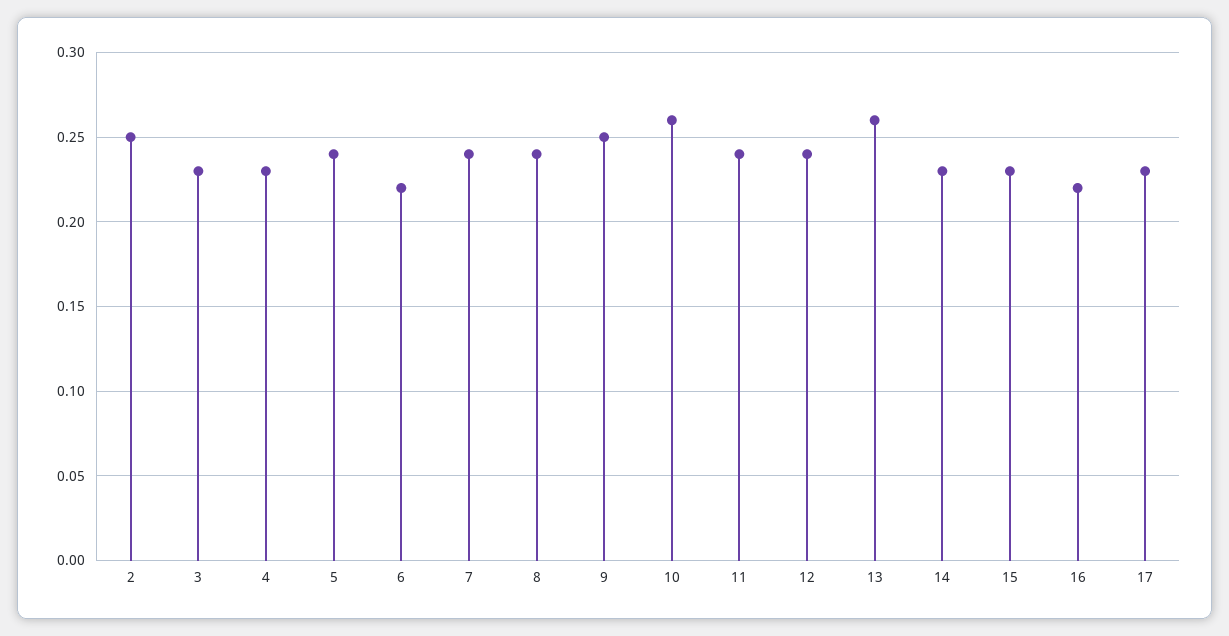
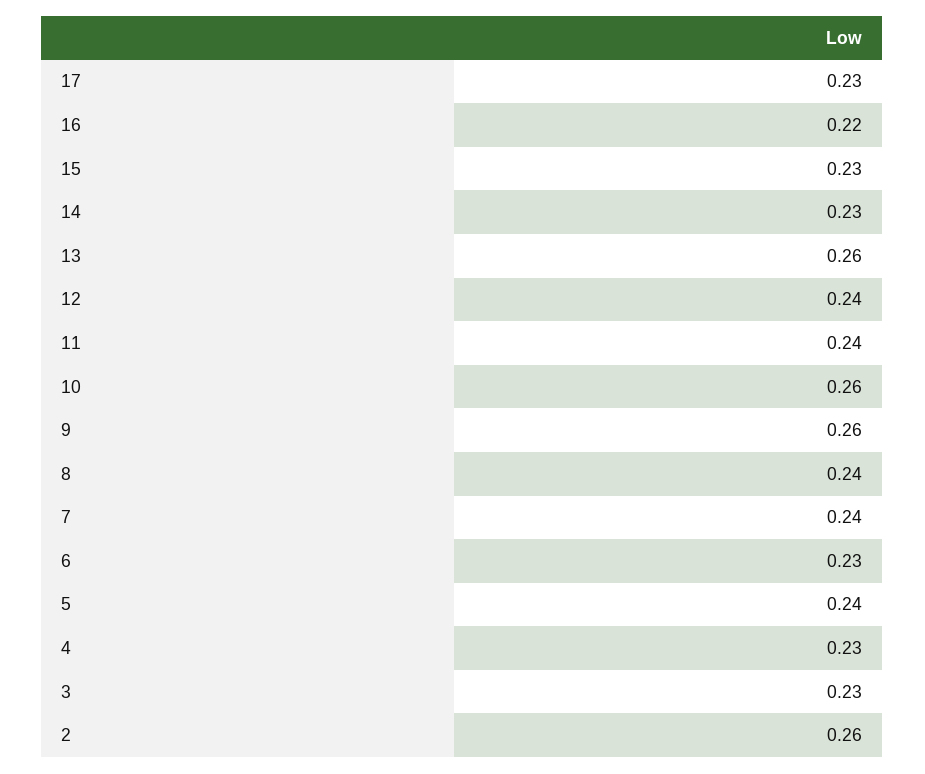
  {
-   "2": 0.25,
+   "2": 0.26,
    "3": 0.23,
    "4": 0.23,
    "5": 0.24,
-   "6": 0.22,
+   "6": 0.23,
    "7": 0.24,
    "8": 0.24,
-   "9": 0.25,
+   "9": 0.26,
    "10": 0.26,
    "11": 0.24,
    "12": 0.24,
    "13": 0.26,
    "14": 0.23,
    "15": 0.23,
    "16": 0.22,
    "17": 0.23
  }

